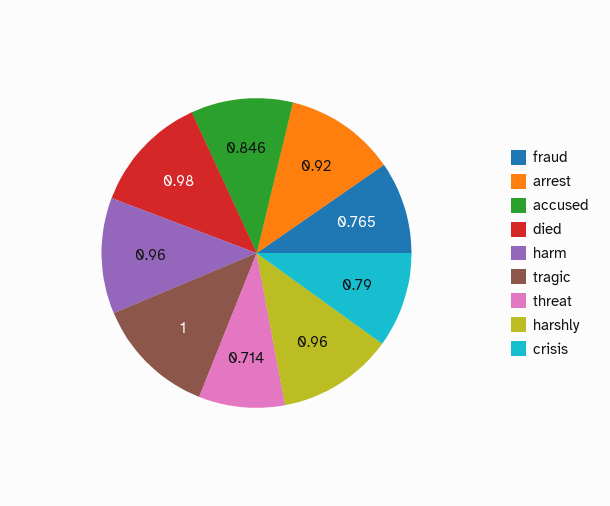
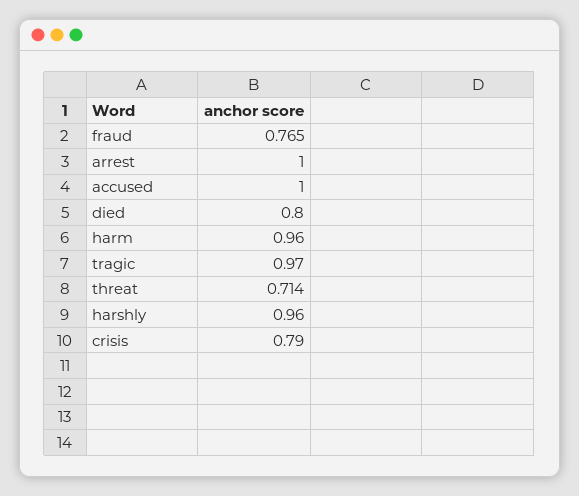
  {
    "fraud": 0.765,
-   "arrest": 0.92,
+   "arrest": 1,
-   "accused": 0.846,
+   "accused": 1,
-   "died": 0.98,
+   "died": 0.8,
    "harm": 0.96,
-   "tragic": 1,
+   "tragic": 0.97,
    "threat": 0.714,
    "harshly": 0.96,
    "crisis": 0.79
  }

